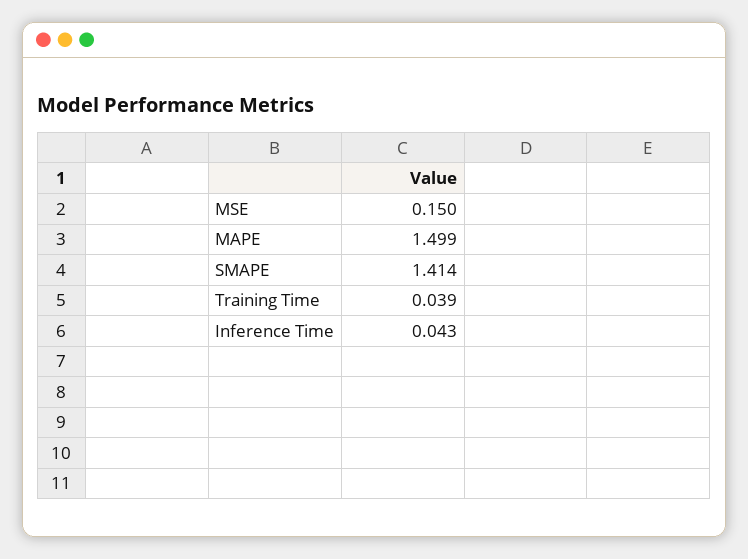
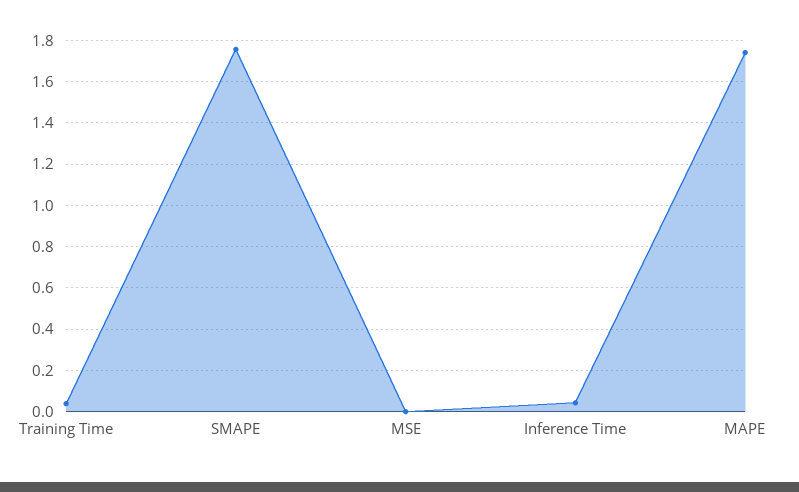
  {
-   "MSE": 0.15,
+   "MSE": 0,
-   "MAPE": 1.499,
+   "MAPE": 1.75,
-   "SMAPE": 1.414,
+   "SMAPE": 1.75,
    "Training Time": 0.039,
    "Inference Time": 0.043
  }

